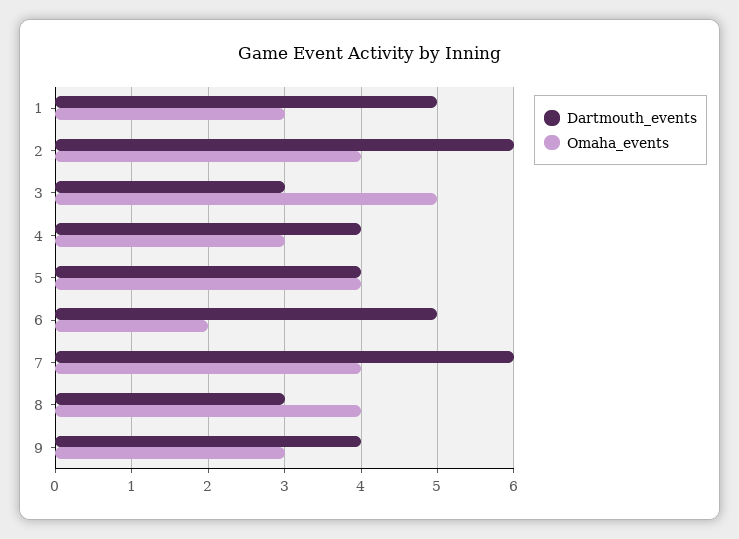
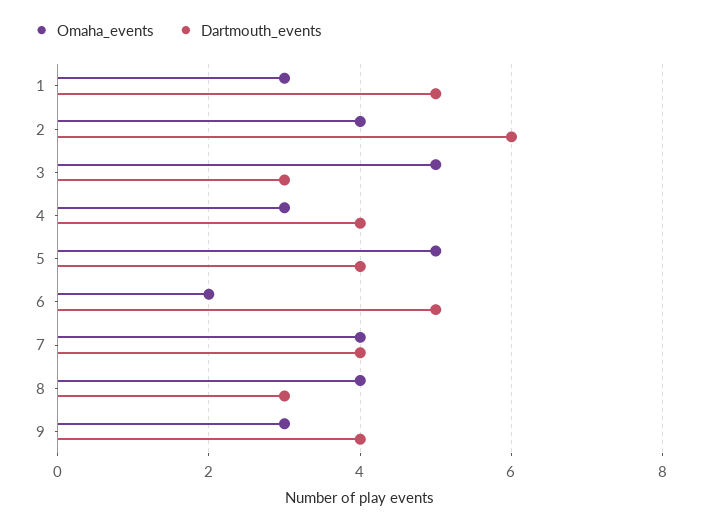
  {
    "Dartmouth_events": {
      "1": 5,
      "2": 6,
      "3": 3,
      "4": 4,
      "5": 4,
      "6": 5,
-     "7": 6,
+     "7": 4,
      "8": 3,
      "9": 4
    },
    "Omaha_events": {
      "1": 3,
      "2": 4,
      "3": 5,
      "4": 3,
-     "5": 4,
+     "5": 5,
      "6": 2,
      "7": 4,
      "8": 4,
      "9": 3
    }
  }

